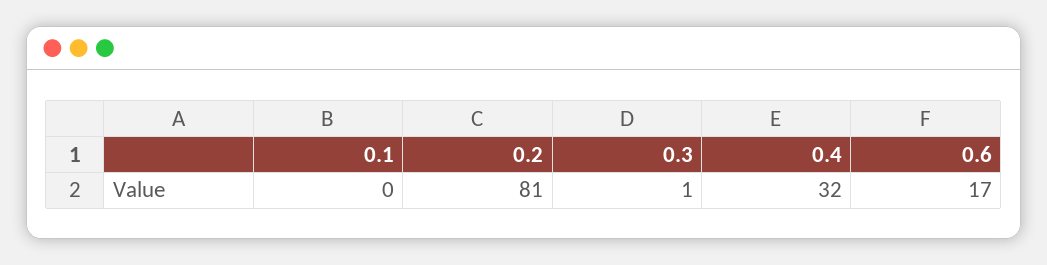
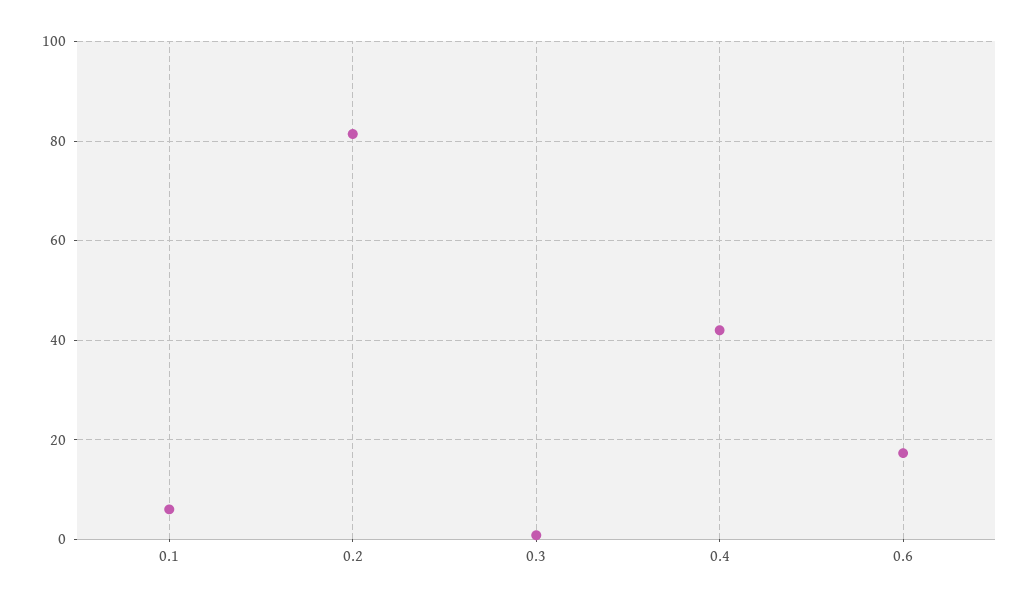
  {
-   "0.1": 0,
+   "0.1": 6,
    "0.2": 81,
    "0.3": 1,
-   "0.4": 32,
+   "0.4": 42,
    "0.6": 17
  }

